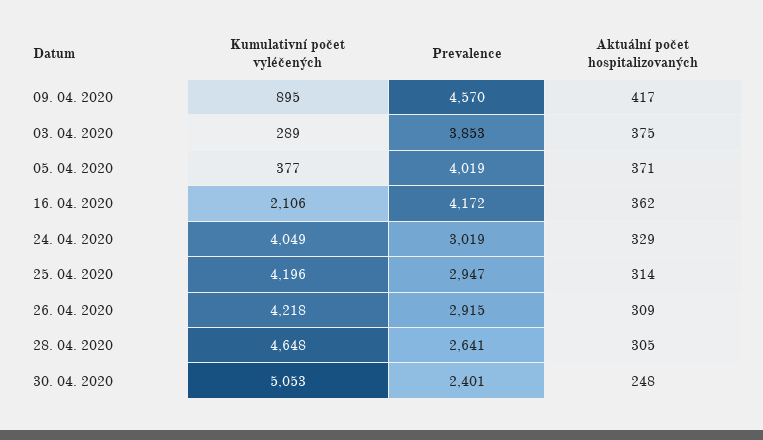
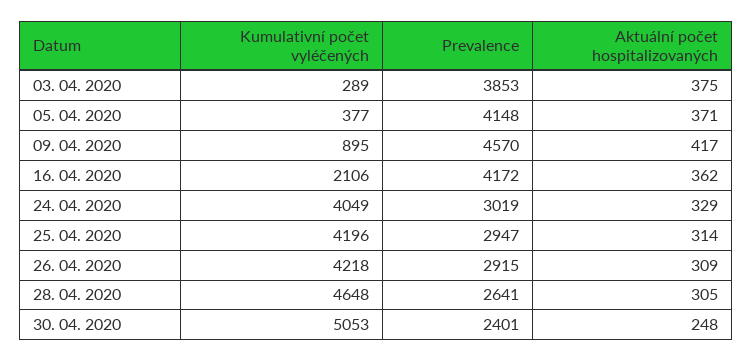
  {
    "Kumulativní počet vyléčených": {
      "09. 04. 2020": 895,
      "03. 04. 2020": 289,
      "05. 04. 2020": 377,
      "16. 04. 2020": 2106,
      "24. 04. 2020": 4049,
      "25. 04. 2020": 4196,
      "26. 04. 2020": 4218,
      "28. 04. 2020": 4648,
      "30. 04. 2020": 5053
    },
    "Prevalence": {
      "09. 04. 2020": 4570,
      "03. 04. 2020": 3853,
-     "05. 04. 2020": 4019,
+     "05. 04. 2020": 4148,
      "16. 04. 2020": 4172,
      "24. 04. 2020": 3019,
      "25. 04. 2020": 2947,
      "26. 04. 2020": 2915,
      "28. 04. 2020": 2641,
      "30. 04. 2020": 2401
    },
    "Aktuální počet hospitalizovaných": {
      "09. 04. 2020": 417,
      "03. 04. 2020": 375,
      "05. 04. 2020": 371,
      "16. 04. 2020": 362,
      "24. 04. 2020": 329,
      "25. 04. 2020": 314,
      "26. 04. 2020": 309,
      "28. 04. 2020": 305,
      "30. 04. 2020": 248
    }
  }

